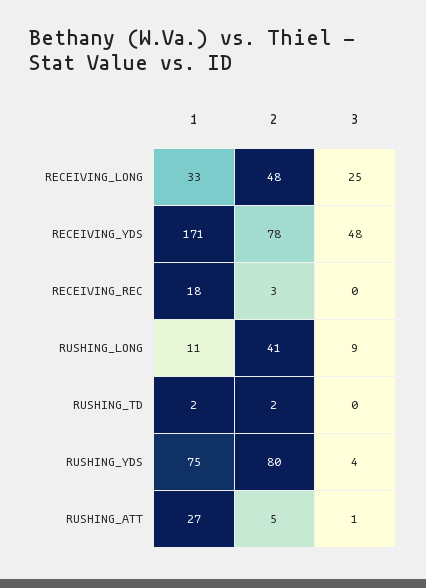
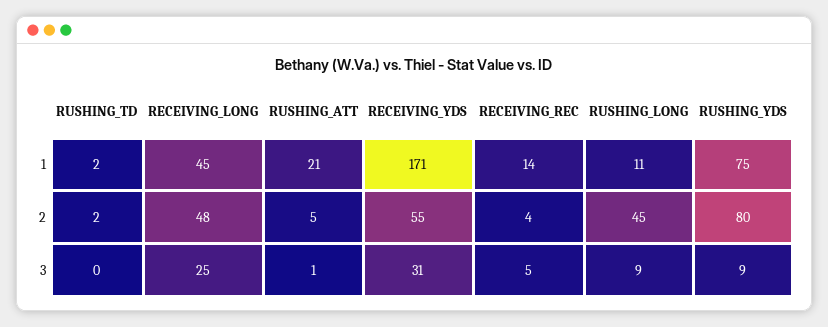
  {
    "1": {
-     "RECEIVING_LONG": 33,
+     "RECEIVING_LONG": 45,
      "RECEIVING_YDS": 171,
-     "RECEIVING_REC": 18,
+     "RECEIVING_REC": 14,
      "RUSHING_LONG": 11,
      "RUSHING_TD": 2,
      "RUSHING_YDS": 75,
-     "RUSHING_ATT": 27
+     "RUSHING_ATT": 21
    },
    "2": {
      "RECEIVING_LONG": 48,
-     "RECEIVING_YDS": 78,
+     "RECEIVING_YDS": 55,
-     "RECEIVING_REC": 3,
+     "RECEIVING_REC": 4,
-     "RUSHING_LONG": 41,
+     "RUSHING_LONG": 45,
      "RUSHING_TD": 2,
      "RUSHING_YDS": 80,
      "RUSHING_ATT": 5
    },
    "3": {
      "RECEIVING_LONG": 25,
-     "RECEIVING_YDS": 48,
+     "RECEIVING_YDS": 31,
-     "RECEIVING_REC": 0,
+     "RECEIVING_REC": 5,
      "RUSHING_LONG": 9,
      "RUSHING_TD": 0,
-     "RUSHING_YDS": 4,
+     "RUSHING_YDS": 9,
      "RUSHING_ATT": 1
    }
  }

